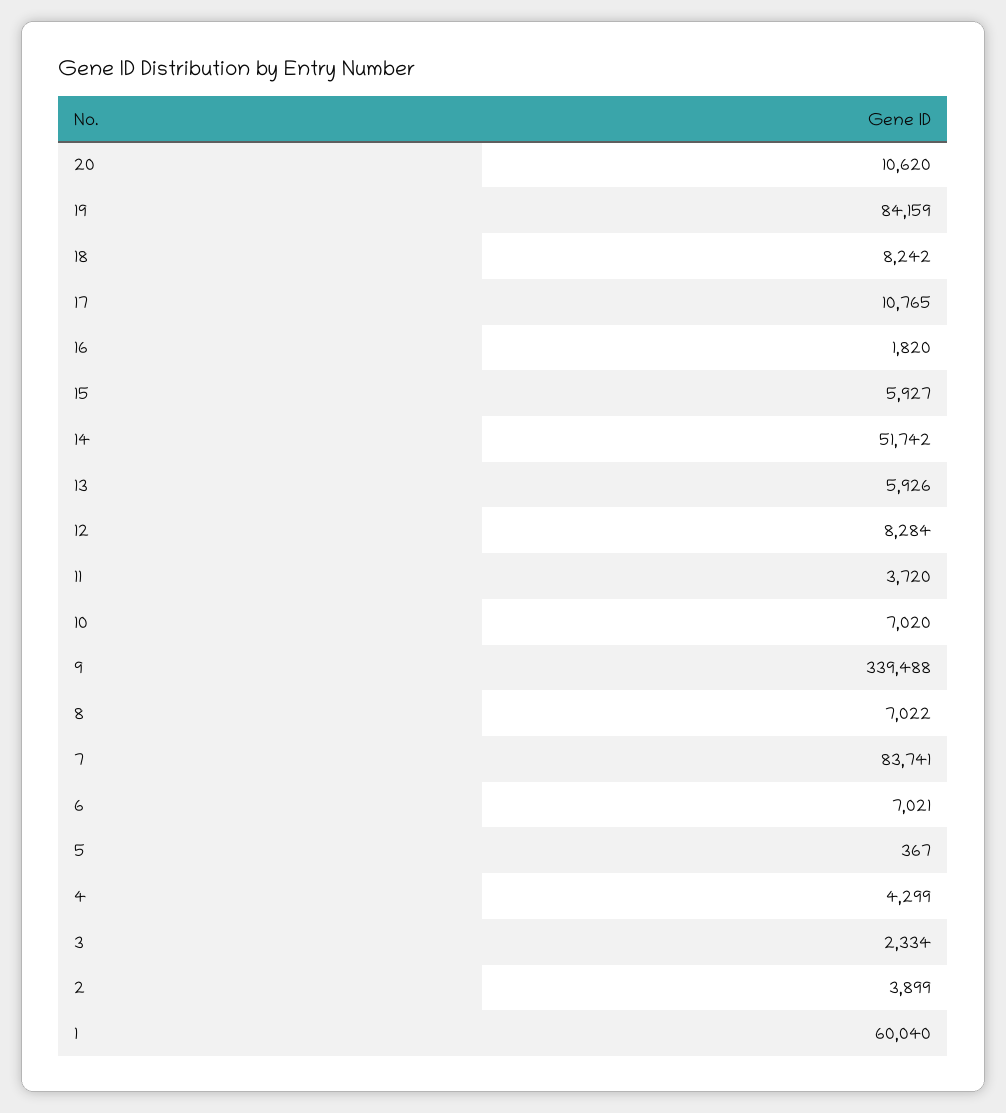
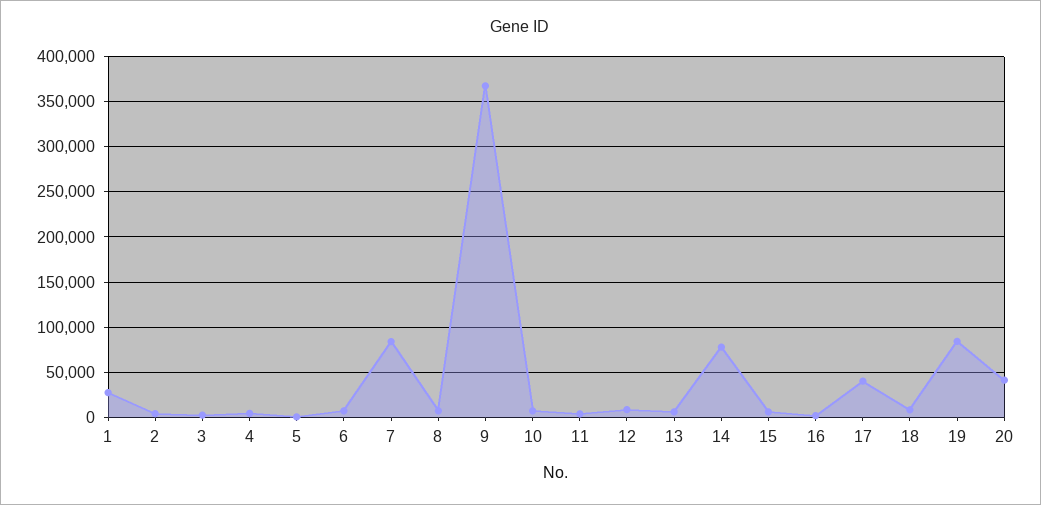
  {
-   "20": 10620,
+   "20": 40000,
    "19": 84159,
    "18": 8242,
-   "17": 10765,
+   "17": 40000,
    "16": 1820,
    "15": 5927,
-   "14": 51742,
+   "14": 80000,
    "13": 5926,
    "12": 8284,
    "11": 3720,
    "10": 7020,
-   "9": 339488,
+   "9": 370000,
    "8": 7022,
    "7": 83741,
    "6": 7021,
    "5": 367,
    "4": 4299,
    "3": 2334,
    "2": 3899,
-   "1": 60040
+   "1": 30000
  }

